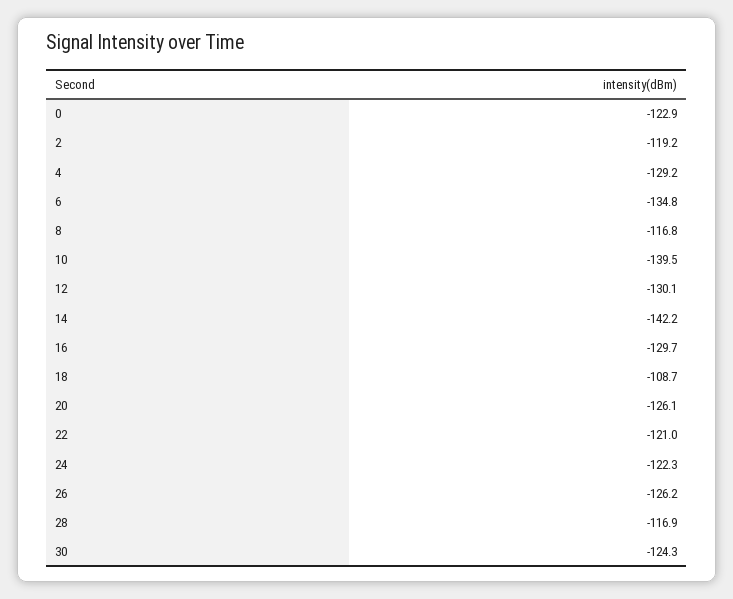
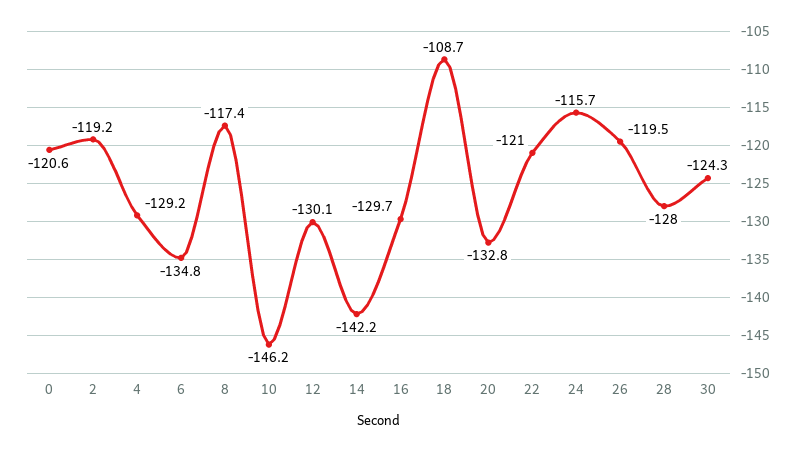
  {
-   "0": -122.9,
+   "0": -120.6,
    "2": -119.2,
    "4": -129.2,
    "6": -134.8,
-   "8": -116.8,
+   "8": -117.4,
-   "10": -139.5,
+   "10": -146.2,
    "12": -130.1,
    "14": -142.2,
    "16": -129.7,
    "18": -108.7,
-   "20": -126.1,
+   "20": -132.8,
    "22": -121,
-   "24": -122.3,
+   "24": -115.7,
-   "26": -126.2,
+   "26": -119.5,
-   "28": -116.9,
+   "28": -128,
    "30": -124.3
  }

